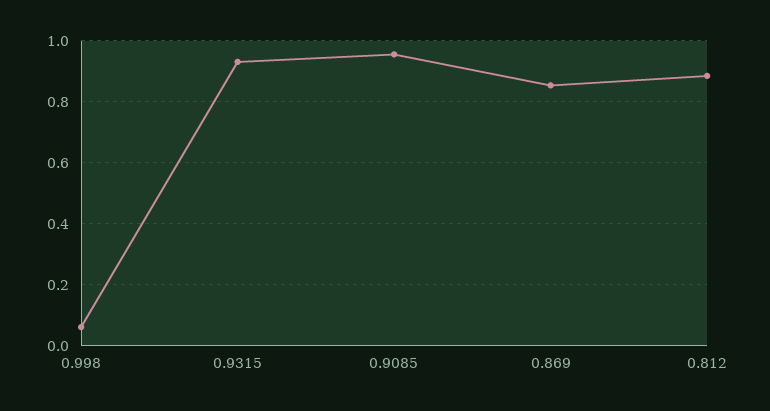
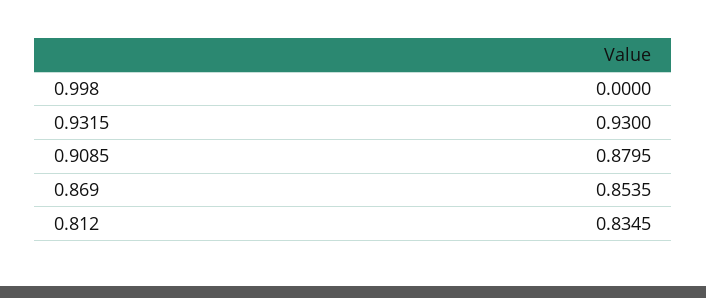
  {
-   "0.998": 0.06,
+   "0.998": 0,
    "0.9315": 0.93,
-   "0.9085": 0.96,
+   "0.9085": 0.8795,
    "0.869": 0.8535,
-   "0.812": 0.88
+   "0.812": 0.8345
  }

